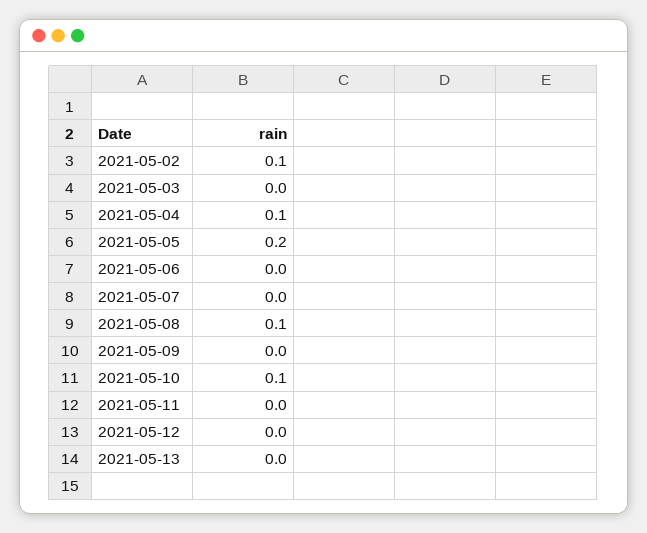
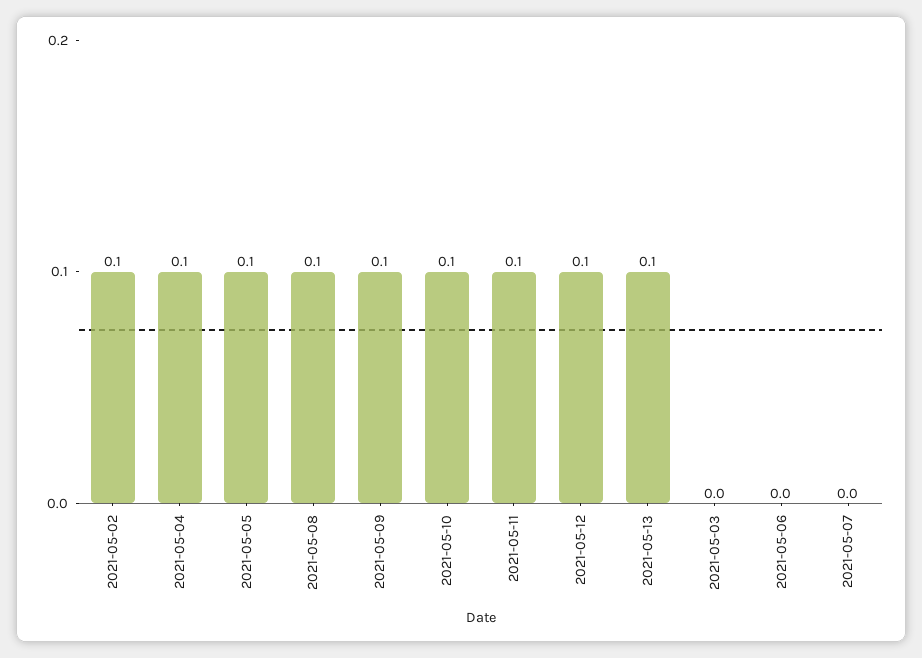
  {
    "2021-05-02": 0.1,
    "2021-05-03": 0,
    "2021-05-04": 0.1,
-   "2021-05-05": 0.2,
+   "2021-05-05": 0.1,
    "2021-05-06": 0,
    "2021-05-07": 0,
    "2021-05-08": 0.1,
-   "2021-05-09": 0,
+   "2021-05-09": 0.1,
    "2021-05-10": 0.1,
-   "2021-05-11": 0,
+   "2021-05-11": 0.1,
-   "2021-05-12": 0,
+   "2021-05-12": 0.1,
-   "2021-05-13": 0
+   "2021-05-13": 0.1
  }

